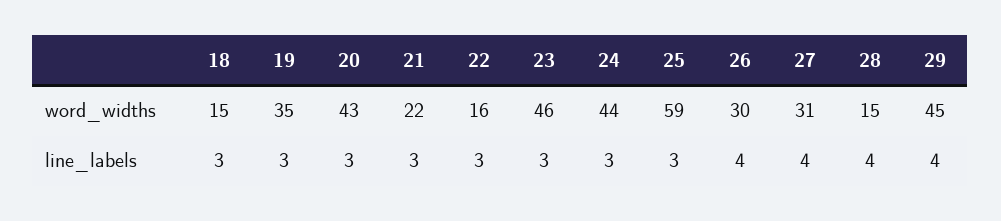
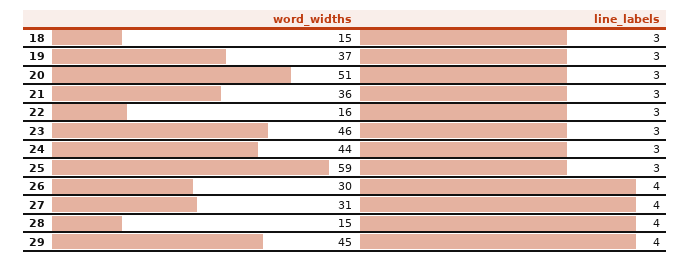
  {
    "18": {
      "word_widths": 15,
      "line_labels": 3
    },
    "19": {
-     "word_widths": 35,
+     "word_widths": 37,
      "line_labels": 3
    },
    "20": {
-     "word_widths": 43,
+     "word_widths": 51,
      "line_labels": 3
    },
    "21": {
-     "word_widths": 22,
+     "word_widths": 36,
      "line_labels": 3
    },
    "22": {
      "word_widths": 16,
      "line_labels": 3
    },
    "23": {
      "word_widths": 46,
      "line_labels": 3
    },
    "24": {
      "word_widths": 44,
      "line_labels": 3
    },
    "25": {
      "word_widths": 59,
      "line_labels": 3
    },
    "26": {
      "word_widths": 30,
      "line_labels": 4
    },
    "27": {
      "word_widths": 31,
      "line_labels": 4
    },
    "28": {
      "word_widths": 15,
      "line_labels": 4
    },
    "29": {
      "word_widths": 45,
      "line_labels": 4
    }
  }

